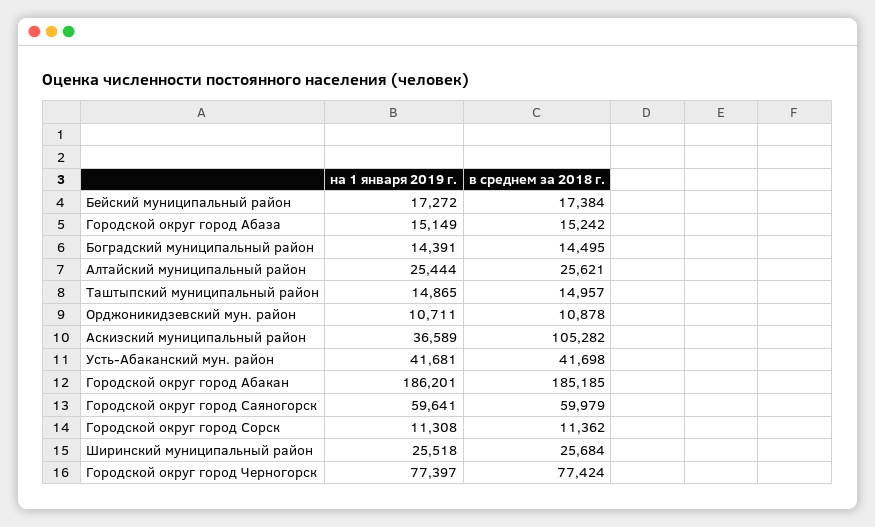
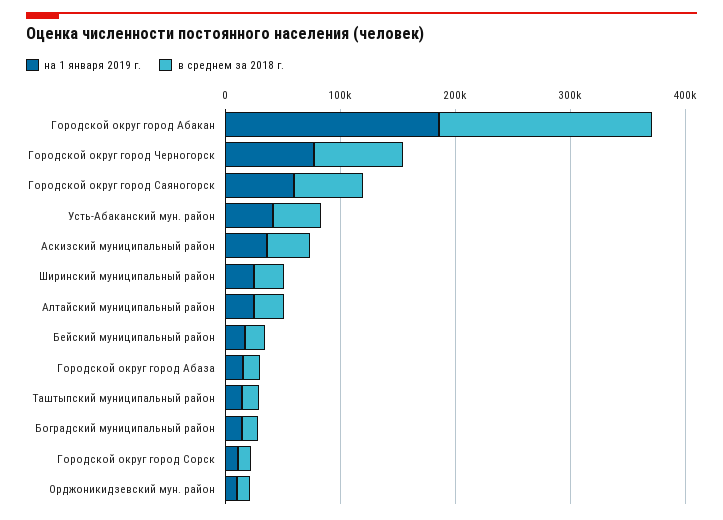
  {
    "на 1 января 2019 г.": {
      "Бейский муниципальный район": 17272,
      "Городской округ город Абаза": 15149,
      "Боградский муниципальный район": 14391,
      "Алтайский муниципальный район": 25444,
      "Таштыпский муниципальный район": 14865,
      "Орджоникидзевский мун. район": 10711,
      "Аскизский муниципальный район": 36589,
      "Усть-Абаканский мун. район": 41681,
      "Городской округ город Абакан": 186201,
      "Городской округ город Саяногорск": 59641,
      "Городской округ город Сорск": 11308,
      "Ширинский муниципальный район": 25518,
      "Городской округ город Черногорск": 77397
    },
    "в среднем за 2018 г.": {
      "Бейский муниципальный район": 17384,
      "Городской округ город Абаза": 15242,
      "Боградский муниципальный район": 14495,
      "Алтайский муниципальный район": 25621,
      "Таштыпский муниципальный район": 14957,
      "Орджоникидзевский мун. район": 10878,
-     "Аскизский муниципальный район": 105282,
+     "Аскизский муниципальный район": 40000,
      "Усть-Абаканский мун. район": 41698,
      "Городской округ город Абакан": 185185,
      "Городской округ город Саяногорск": 59979,
      "Городской округ город Сорск": 11362,
      "Ширинский муниципальный район": 25684,
      "Городской округ город Черногорск": 77424
    }
  }

